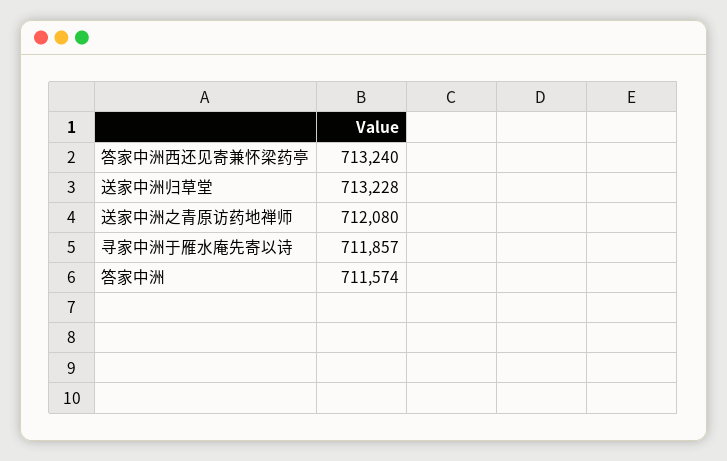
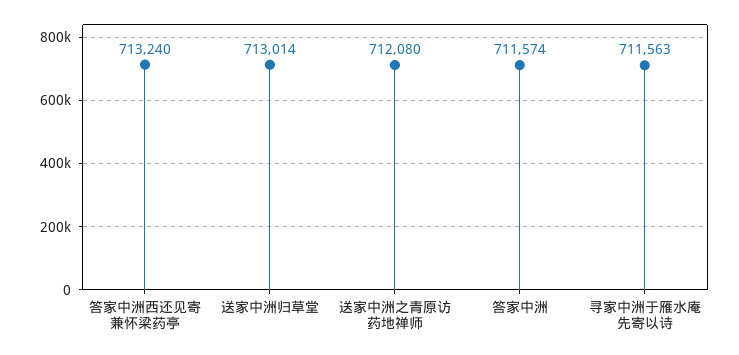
  {
    "答家中洲西还见寄兼怀梁药亭": 713240,
-   "送家中洲归草堂": 713228,
+   "送家中洲归草堂": 713014,
    "送家中洲之青原访药地禅师": 712080,
-   "寻家中洲于雁水庵先寄以诗": 711857,
+   "寻家中洲于雁水庵先寄以诗": 711563,
    "答家中洲": 711574
  }

